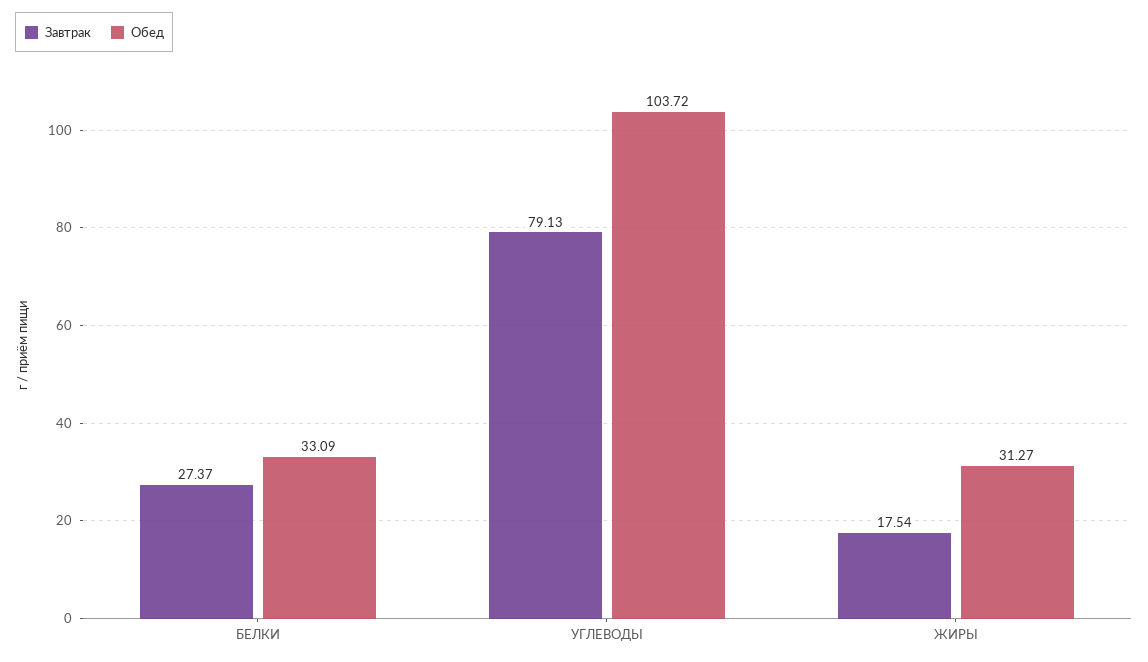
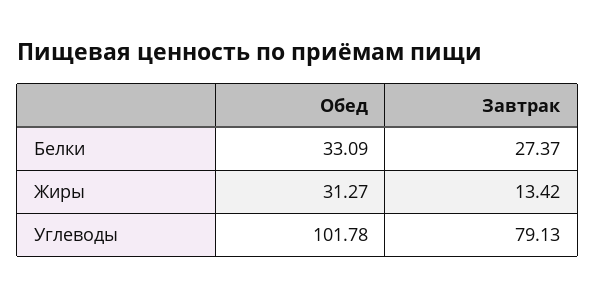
  {
    "Завтрак": {
      "БЕЛКИ": 27.37,
      "УГЛЕВОДЫ": 79.13,
-     "ЖИРЫ": 17.54
+     "ЖИРЫ": 13.42
    },
    "Обед": {
      "БЕЛКИ": 33.09,
-     "УГЛЕВОДЫ": 103.72,
+     "УГЛЕВОДЫ": 101.78,
      "ЖИРЫ": 31.27
    }
  }

